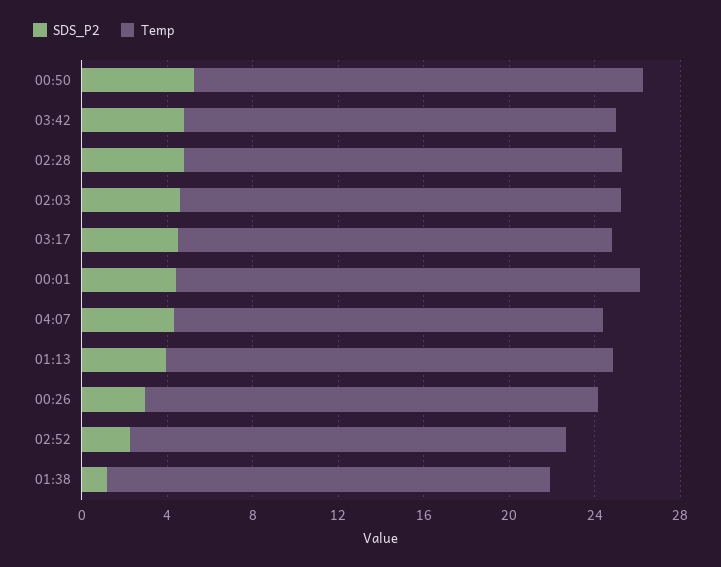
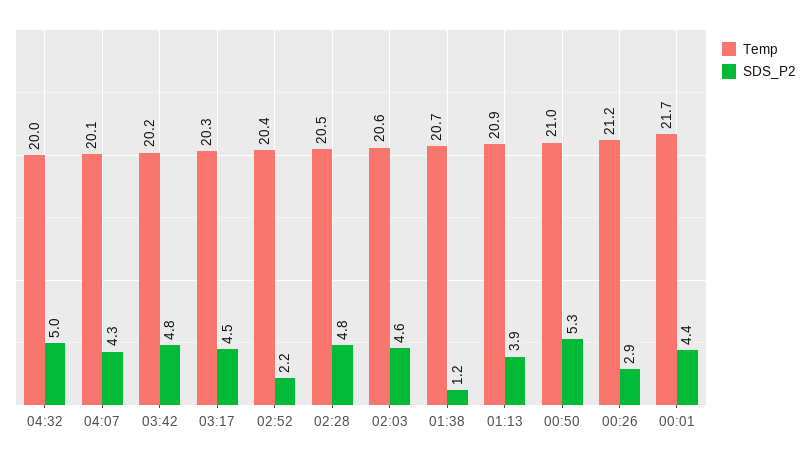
  {
    "SDS_P2": {
      "00:50": 5.3,
      "03:42": 4.8,
      "02:28": 4.8,
      "02:03": 4.6,
      "03:17": 4.5,
      "00:01": 4.4,
      "04:07": 4.3,
      "01:13": 3.9,
      "00:26": 2.9,
      "02:52": 2.2,
-     "01:38": 1.2
+     "01:38": 1.2,
+     "04:32": 5
    },
    "Temp": {
      "00:50": 21,
      "03:42": 20.2,
      "02:28": 20.5,
      "02:03": 20.6,
      "03:17": 20.3,
      "00:01": 21.7,
      "04:07": 20.1,
      "01:13": 20.9,
      "00:26": 21.2,
      "02:52": 20.4,
-     "01:38": 20.7
+     "01:38": 20.7,
+     "04:32": 20
    }
  }

